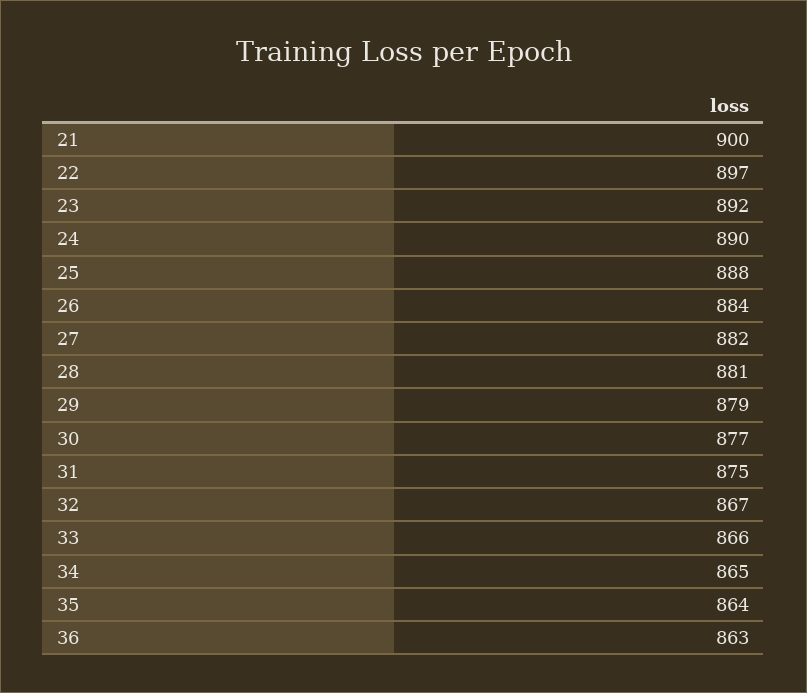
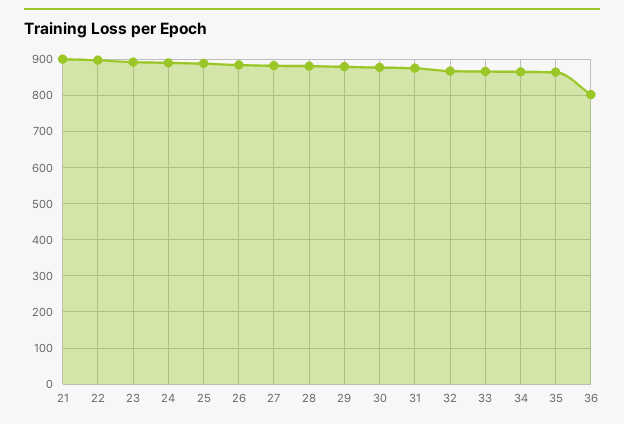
  {
    "21": 900,
    "22": 897,
    "23": 892,
    "24": 890,
    "25": 888,
    "26": 884,
    "27": 882,
    "28": 881,
    "29": 879,
    "30": 877,
    "31": 875,
    "32": 867,
    "33": 866,
    "34": 865,
    "35": 864,
-   "36": 863
+   "36": 800
  }

